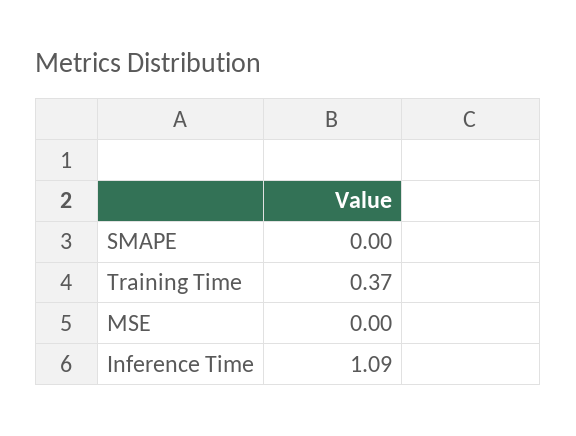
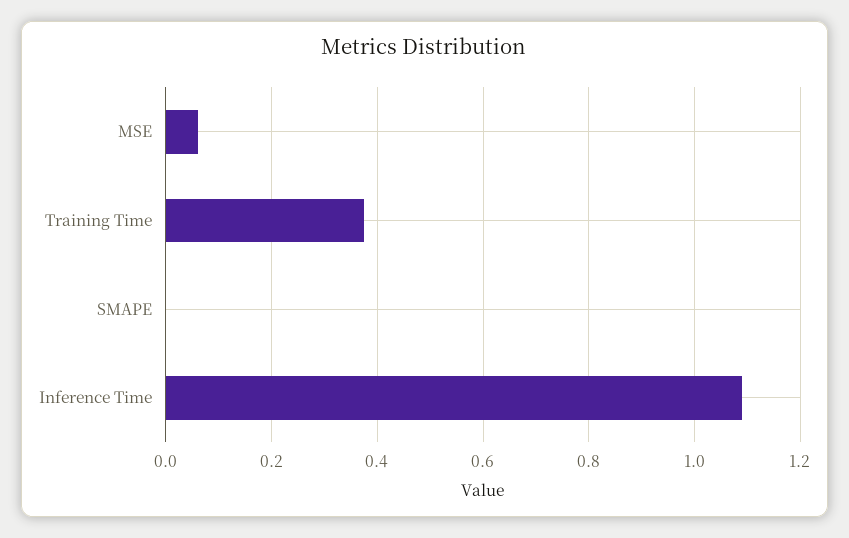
  {
    "SMAPE": 0,
    "Training Time": 0.37,
-   "MSE": 0,
+   "MSE": 0.06,
    "Inference Time": 1.09
  }

